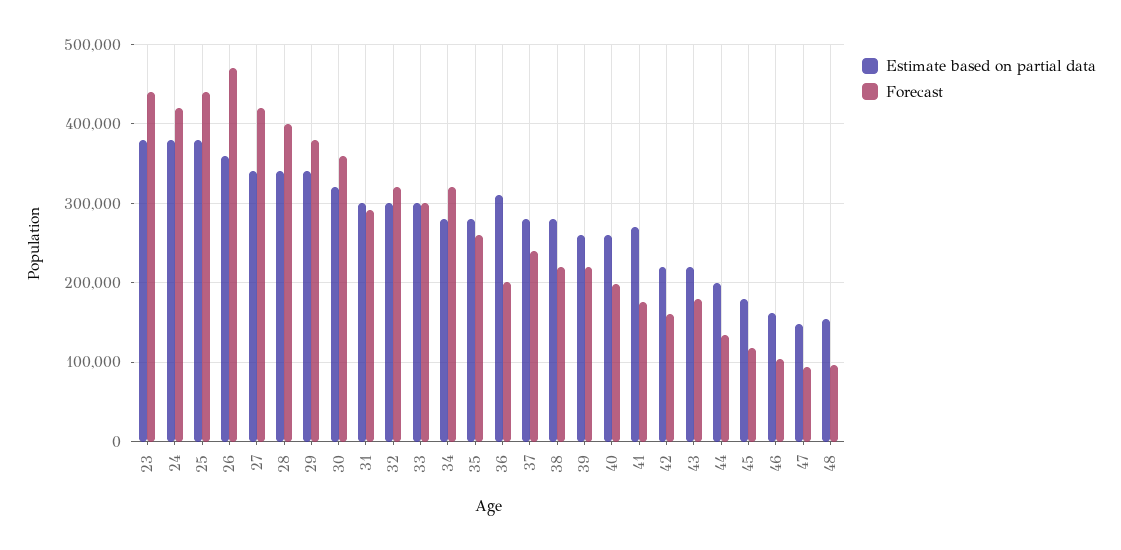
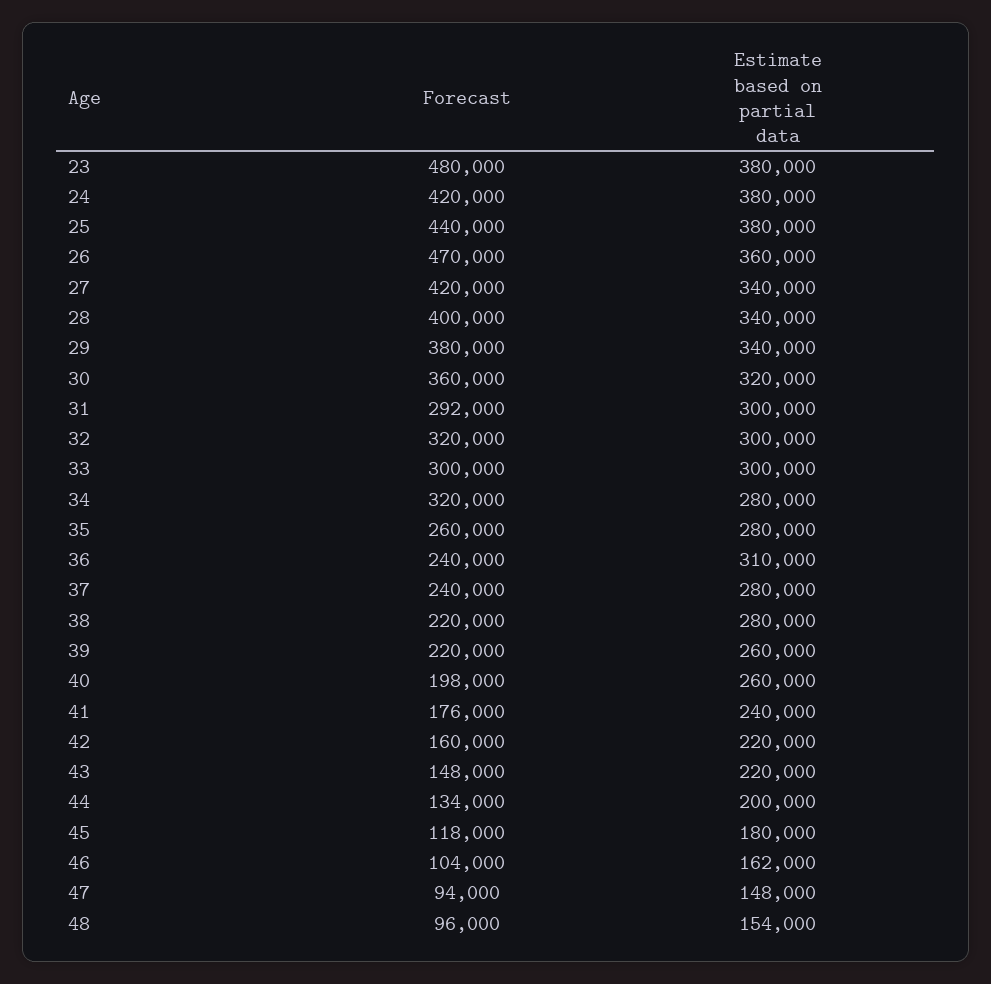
  {
    "Estimate based on partial data": {
      "23": 380000,
      "24": 380000,
      "25": 380000,
      "26": 360000,
      "27": 340000,
      "28": 340000,
      "29": 340000,
      "30": 320000,
      "31": 300000,
      "32": 300000,
      "33": 300000,
      "34": 280000,
      "35": 280000,
      "36": 310000,
      "37": 280000,
      "38": 280000,
      "39": 260000,
      "40": 260000,
-     "41": 270000,
+     "41": 240000,
      "42": 220000,
      "43": 220000,
      "44": 200000,
      "45": 180000,
      "46": 162000,
      "47": 148000,
      "48": 154000
    },
    "Forecast": {
-     "23": 440000,
+     "23": 480000,
      "24": 420000,
      "25": 440000,
      "26": 470000,
      "27": 420000,
      "28": 400000,
      "29": 380000,
      "30": 360000,
      "31": 292000,
      "32": 320000,
      "33": 300000,
      "34": 320000,
      "35": 260000,
-     "36": 200000,
+     "36": 240000,
      "37": 240000,
      "38": 220000,
      "39": 220000,
      "40": 198000,
      "41": 176000,
      "42": 160000,
-     "43": 180000,
+     "43": 148000,
      "44": 134000,
      "45": 118000,
      "46": 104000,
      "47": 94000,
      "48": 96000
    }
  }

